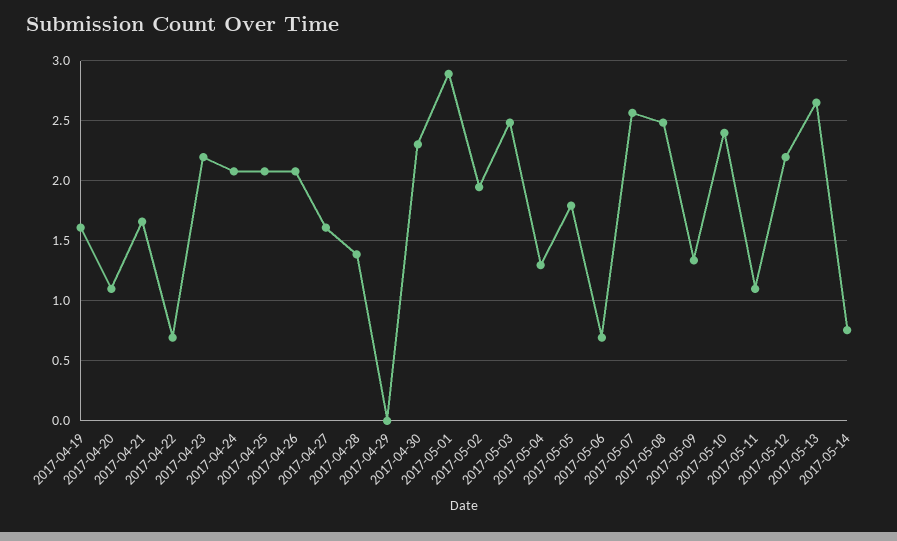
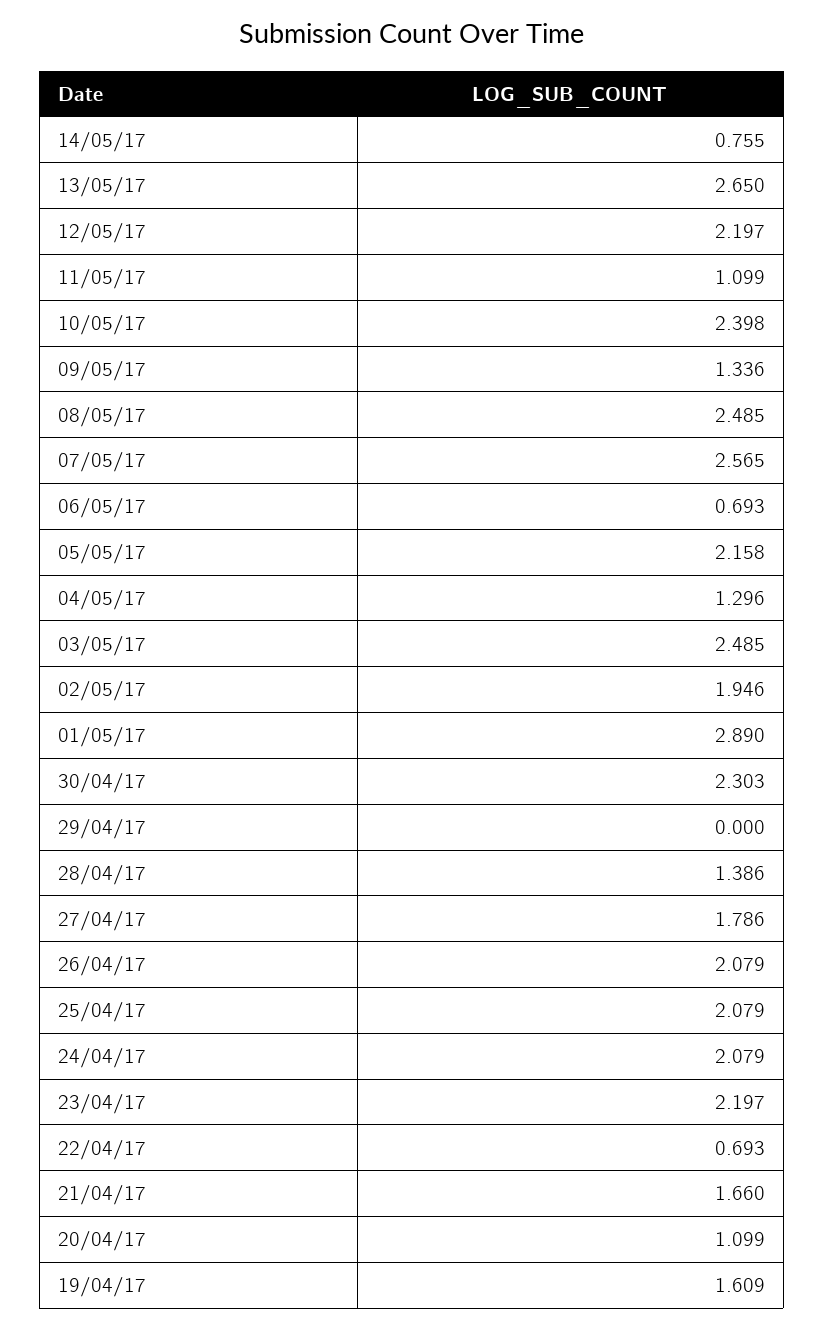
  {
    "2017-04-19": 1.609,
    "2017-04-20": 1.099,
    "2017-04-21": 1.66,
    "2017-04-22": 0.693,
    "2017-04-23": 2.197,
    "2017-04-24": 2.079,
    "2017-04-25": 2.079,
    "2017-04-26": 2.079,
-   "2017-04-27": 1.6,
+   "2017-04-27": 1.786,
    "2017-04-28": 1.386,
    "2017-04-29": 0,
    "2017-04-30": 2.303,
    "2017-05-01": 2.89,
    "2017-05-02": 1.946,
    "2017-05-03": 2.485,
    "2017-05-04": 1.296,
-   "2017-05-05": 1.8,
+   "2017-05-05": 2.158,
    "2017-05-06": 0.693,
    "2017-05-07": 2.565,
    "2017-05-08": 2.485,
    "2017-05-09": 1.336,
    "2017-05-10": 2.398,
    "2017-05-11": 1.099,
    "2017-05-12": 2.197,
    "2017-05-13": 2.65,
    "2017-05-14": 0.755
  }

